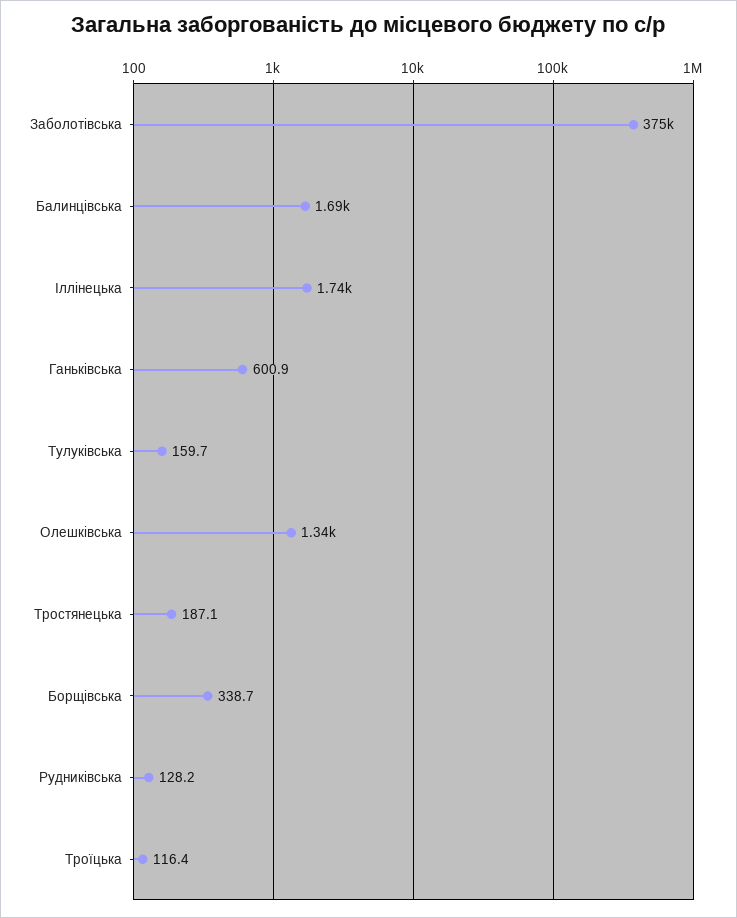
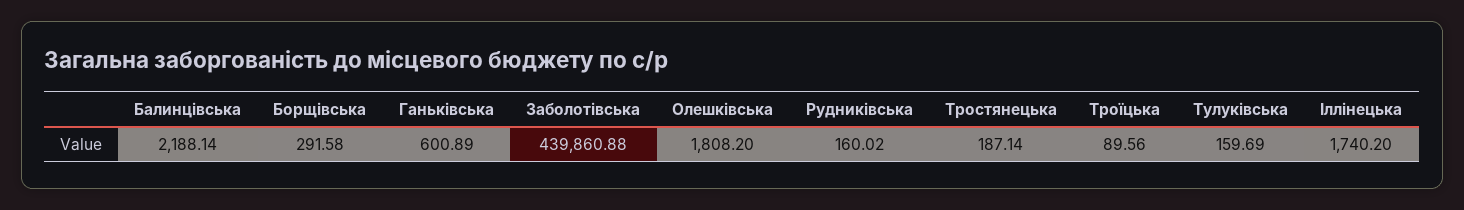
  {
-   "Заболотівська": 375000,
+   "Заболотівська": 439860.88,
-   "Балинцівська": 1690,
+   "Балинцівська": 2188.14,
    "Іллінецька": 1740.2,
    "Ганьківська": 600.89,
    "Тулуківська": 159.69,
-   "Олешківська": 1340,
+   "Олешківська": 1808.2,
    "Тростянецька": 187.14,
-   "Борщівська": 338.7,
+   "Борщівська": 291.58,
-   "Рудниківська": 128.2,
+   "Рудниківська": 160.02,
-   "Троїцька": 116.4
+   "Троїцька": 89.56
  }

